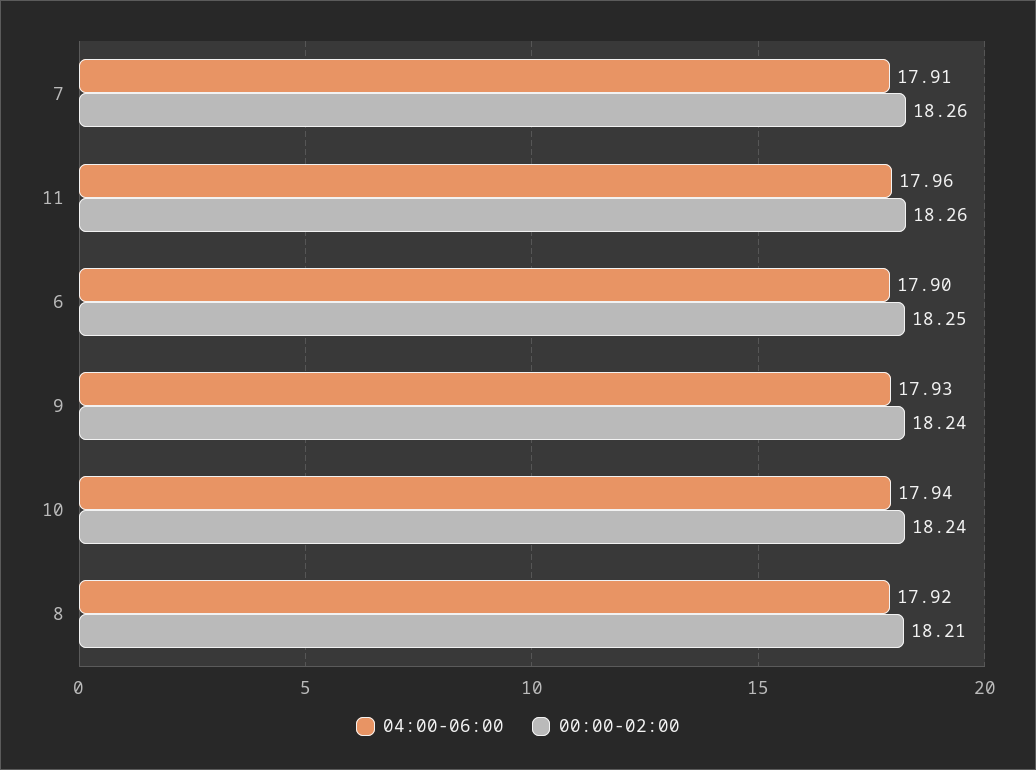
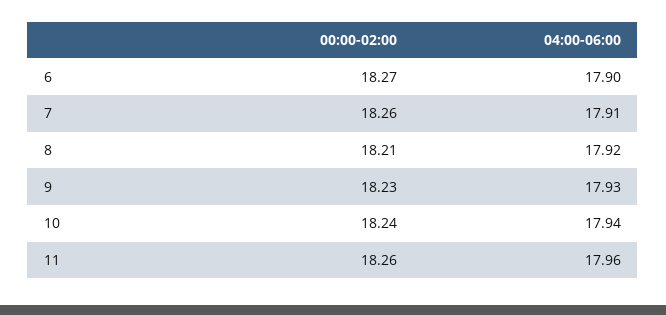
  {
    "04:00-06:00": {
      "7": 17.91,
      "11": 17.96,
      "6": 17.9,
      "9": 17.93,
      "10": 17.94,
      "8": 17.92
    },
    "00:00-02:00": {
      "7": 18.26,
      "11": 18.26,
-     "6": 18.25,
+     "6": 18.27,
-     "9": 18.24,
+     "9": 18.23,
      "10": 18.24,
      "8": 18.21
    }
  }

